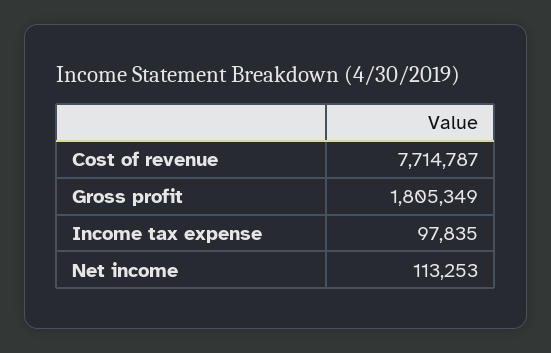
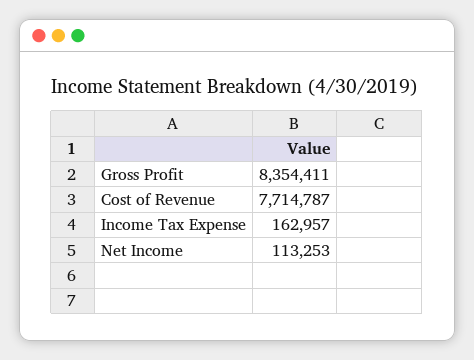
  {
    "Cost of revenue": 7714787,
-   "Gross profit": 1805349,
+   "Gross profit": 8354411,
-   "Income tax expense": 97835,
+   "Income tax expense": 162957,
    "Net income": 113253
  }

